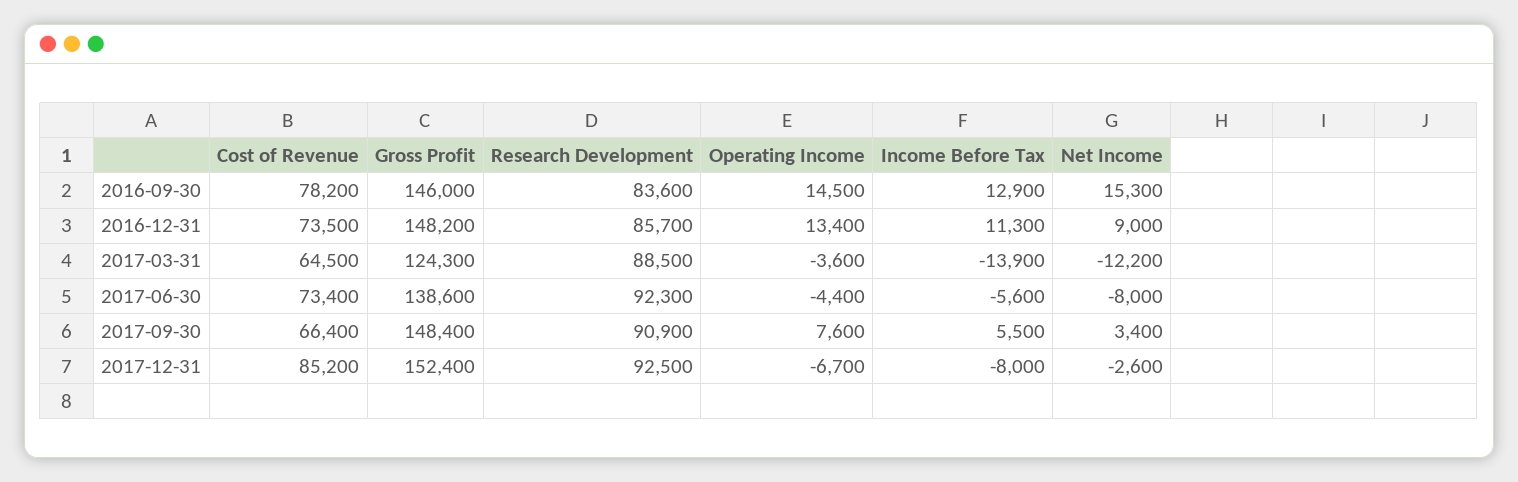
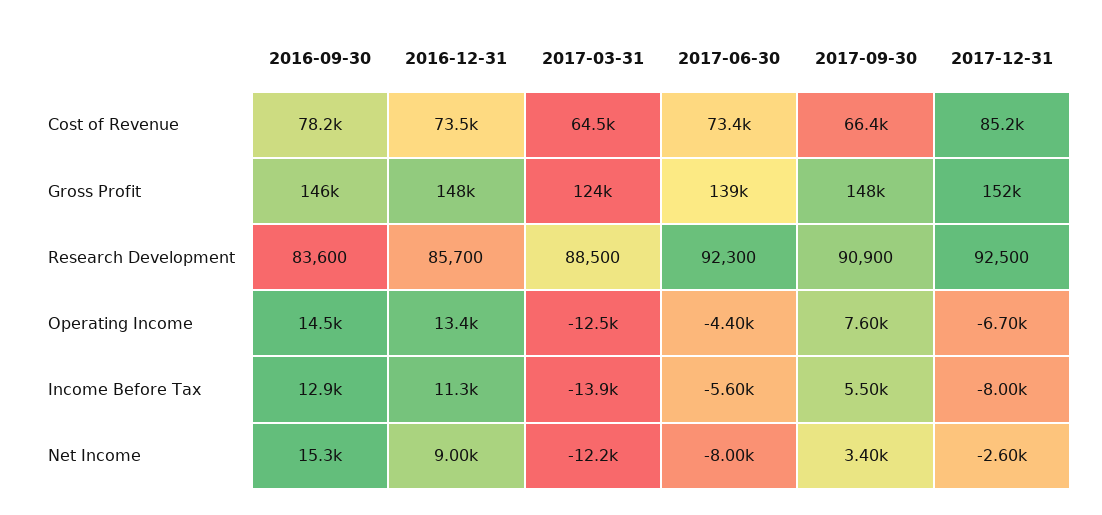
  {
    "Cost of Revenue": {
      "2016-09-30": 78200,
      "2016-12-31": 73500,
      "2017-03-31": 64500,
      "2017-06-30": 73400,
      "2017-09-30": 66400,
      "2017-12-31": 85200
    },
    "Gross Profit": {
      "2016-09-30": 146000,
      "2016-12-31": 148200,
      "2017-03-31": 124300,
      "2017-06-30": 138600,
      "2017-09-30": 148400,
      "2017-12-31": 152400
    },
    "Research Development": {
      "2016-09-30": 83600,
      "2016-12-31": 85700,
      "2017-03-31": 88500,
      "2017-06-30": 92300,
      "2017-09-30": 90900,
      "2017-12-31": 92500
    },
    "Operating Income": {
      "2016-09-30": 14500,
      "2016-12-31": 13400,
-     "2017-03-31": -3600,
+     "2017-03-31": -12500,
      "2017-06-30": -4400,
      "2017-09-30": 7600,
      "2017-12-31": -6700
    },
    "Income Before Tax": {
      "2016-09-30": 12900,
      "2016-12-31": 11300,
      "2017-03-31": -13900,
      "2017-06-30": -5600,
      "2017-09-30": 5500,
      "2017-12-31": -8000
    },
    "Net Income": {
      "2016-09-30": 15300,
      "2016-12-31": 9000,
      "2017-03-31": -12200,
      "2017-06-30": -8000,
      "2017-09-30": 3400,
      "2017-12-31": -2600
    }
  }

